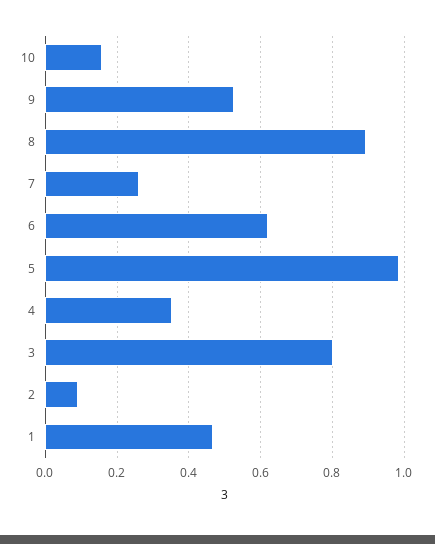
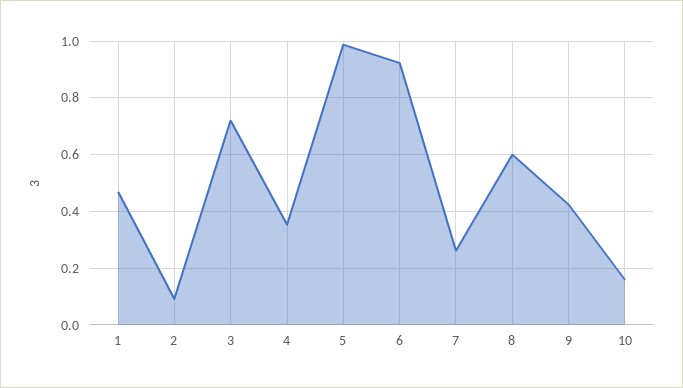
  {
    "10": 0.16,
-   "9": 0.52,
+   "9": 0.425,
-   "8": 0.9,
+   "8": 0.6,
    "7": 0.26,
-   "6": 0.62,
+   "6": 0.925,
    "5": 0.98,
    "4": 0.36,
-   "3": 0.8,
+   "3": 0.725,
    "2": 0.1,
    "1": 0.46
  }

